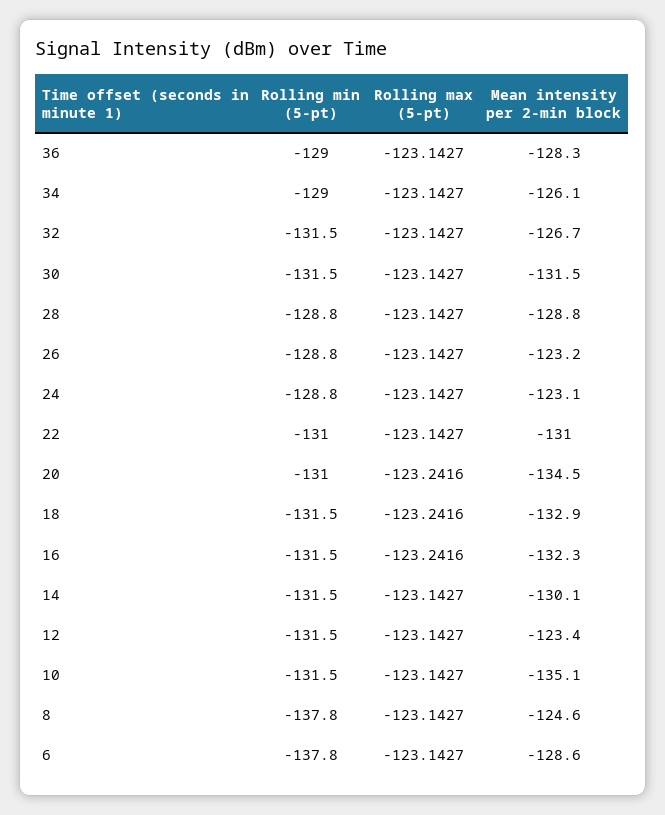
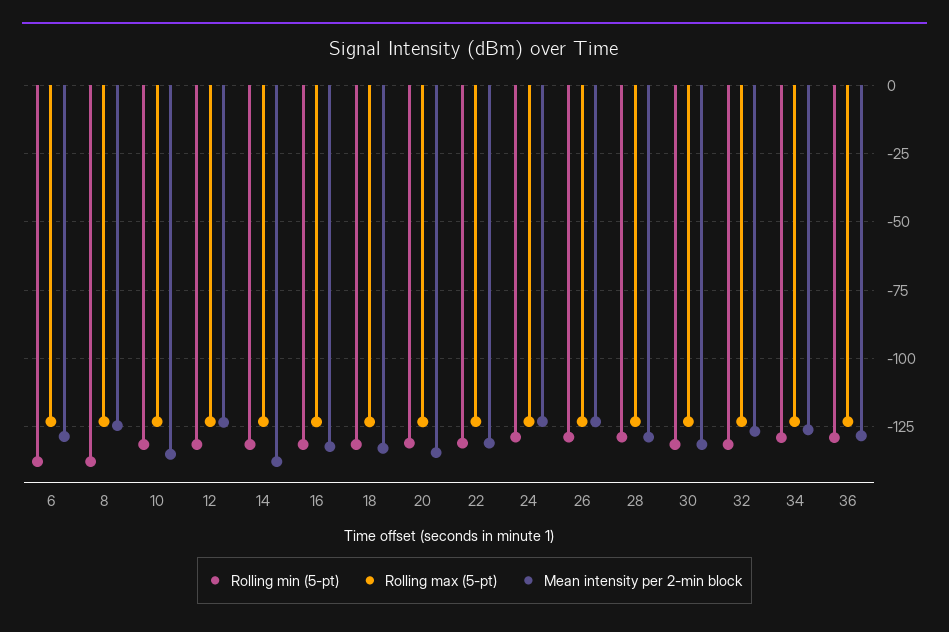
  {
    "Rolling min (5-pt)": {
      "36": -129,
      "34": -129,
      "32": -131.5,
      "30": -131.5,
      "28": -128.8,
      "26": -128.8,
      "24": -128.8,
      "22": -131,
      "20": -131,
      "18": -131.5,
      "16": -131.5,
      "14": -131.5,
      "12": -131.5,
      "10": -131.5,
      "8": -137.8,
      "6": -137.8
    },
    "Rolling max (5-pt)": {
      "36": -123.1427,
      "34": -123.1427,
      "32": -123.1427,
      "30": -123.1427,
      "28": -123.1427,
      "26": -123.1427,
      "24": -123.1427,
      "22": -123.1427,
      "20": -123.2416,
      "18": -123.2416,
      "16": -123.2416,
      "14": -123.1427,
      "12": -123.1427,
      "10": -123.1427,
      "8": -123.1427,
      "6": -123.1427
    },
    "Mean intensity per 2-min block": {
      "36": -128.3,
      "34": -126.1,
      "32": -126.7,
      "30": -131.5,
      "28": -128.8,
      "26": -123.2,
      "24": -123.1,
      "22": -131,
      "20": -134.5,
      "18": -132.9,
      "16": -132.3,
-     "14": -130.1,
+     "14": -137.5,
      "12": -123.4,
      "10": -135.1,
      "8": -124.6,
      "6": -128.6
    }
  }

